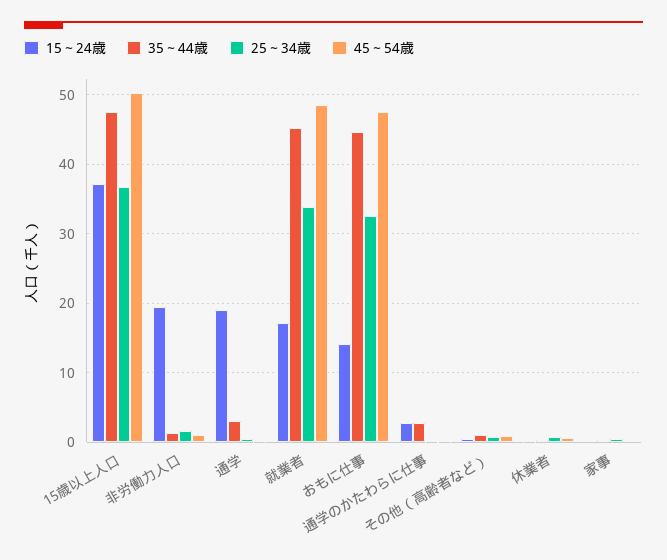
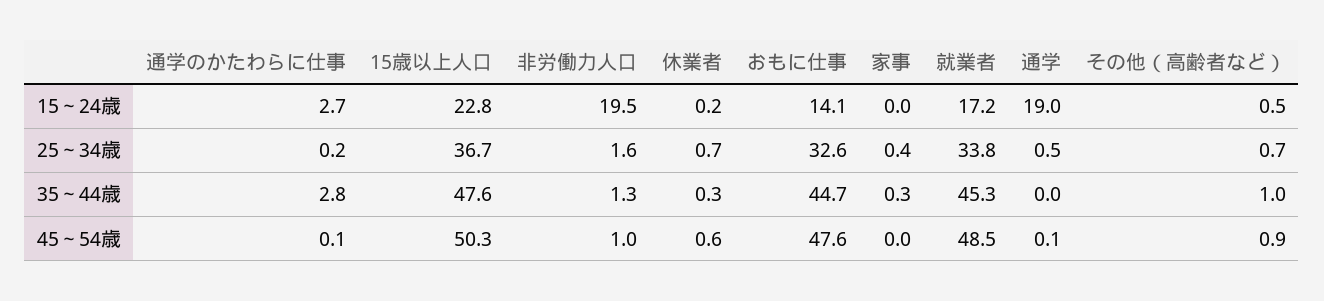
  {
    "15～24歳": {
-     "15歳以上人口": 37,
+     "15歳以上人口": 22.8,
      "非労働力人口": 19.5,
      "通学": 19,
      "就業者": 17.2,
      "おもに仕事": 14.1,
      "通学のかたわらに仕事": 2.7,
      "その他（高齢者など）": 0.5,
      "休業者": 0.2,
      "家事": 0
    },
    "35～44歳": {
      "15歳以上人口": 47.6,
      "非労働力人口": 1.3,
-     "通学": 3,
+     "通学": 0,
      "就業者": 45.3,
      "おもに仕事": 44.7,
      "通学のかたわらに仕事": 2.8,
      "その他（高齢者など）": 1,
      "休業者": 0.3,
      "家事": 0.3
    },
    "25～34歳": {
      "15歳以上人口": 36.7,
      "非労働力人口": 1.6,
      "通学": 0.5,
      "就業者": 33.8,
      "おもに仕事": 32.6,
      "通学のかたわらに仕事": 0.2,
      "その他（高齢者など）": 0.7,
      "休業者": 0.7,
      "家事": 0.4
    },
    "45～54歳": {
      "15歳以上人口": 50.3,
      "非労働力人口": 1,
      "通学": 0.1,
      "就業者": 48.5,
      "おもに仕事": 47.6,
      "通学のかたわらに仕事": 0.1,
      "その他（高齢者など）": 0.9,
      "休業者": 0.6,
      "家事": 0
    }
  }

